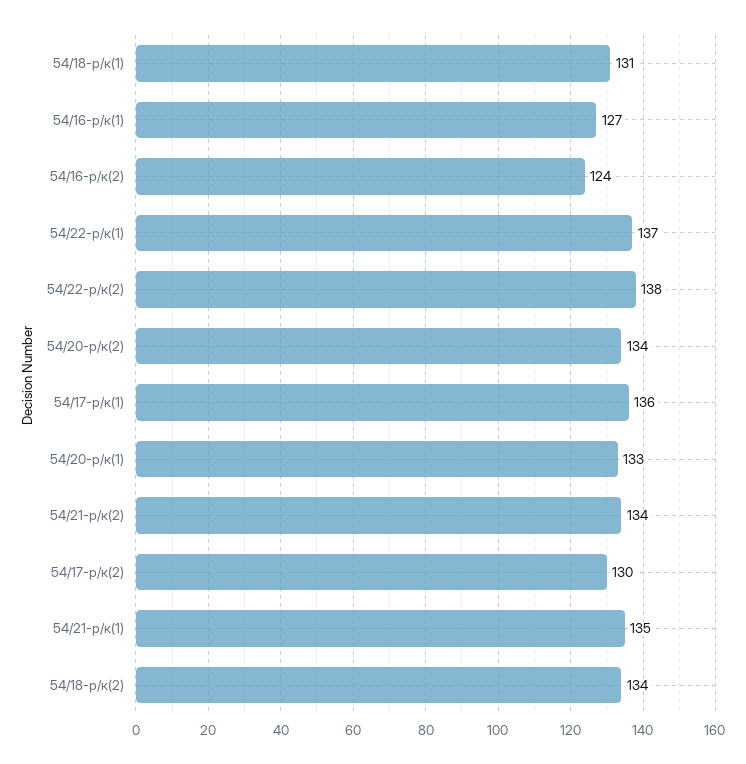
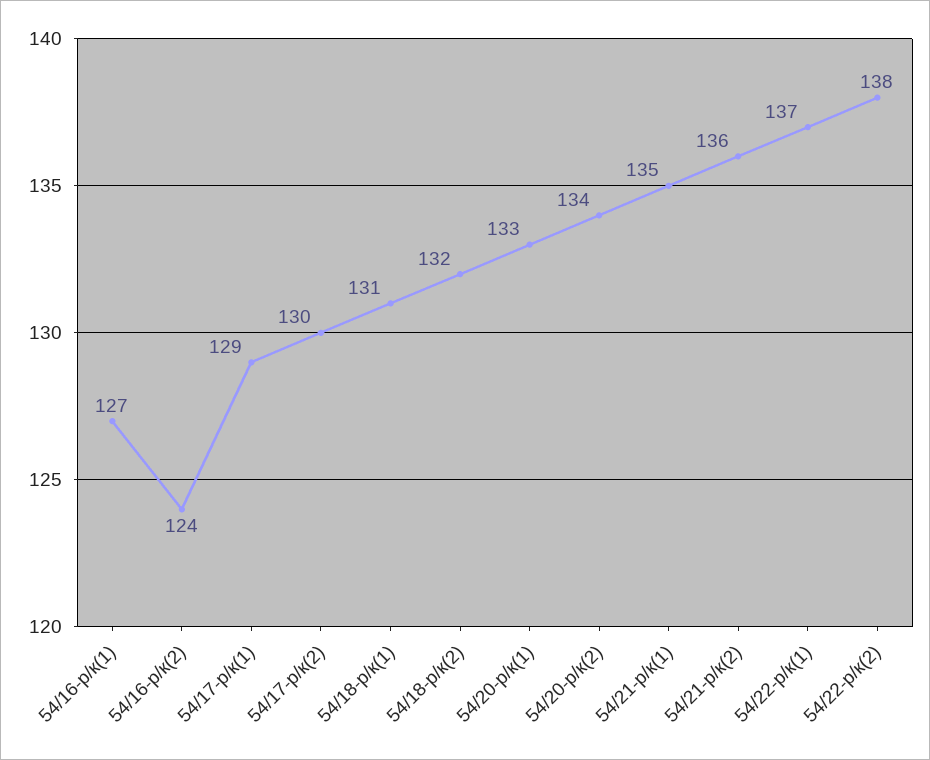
  {
    "54/18-р/к(1)": 131,
    "54/16-р/к(1)": 127,
    "54/16-р/к(2)": 124,
    "54/22-р/к(1)": 137,
    "54/22-р/к(2)": 138,
    "54/20-р/к(2)": 134,
-   "54/17-р/к(1)": 136,
+   "54/17-р/к(1)": 129,
    "54/20-р/к(1)": 133,
-   "54/21-р/к(2)": 134,
+   "54/21-р/к(2)": 136,
    "54/17-р/к(2)": 130,
    "54/21-р/к(1)": 135,
-   "54/18-р/к(2)": 134
+   "54/18-р/к(2)": 132
  }

